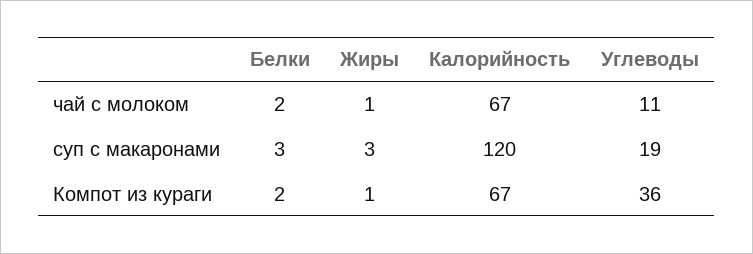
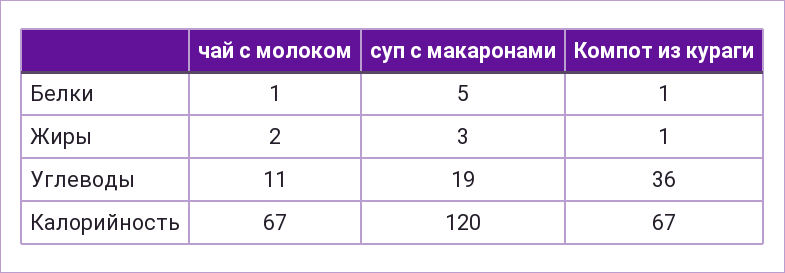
  {
    "Белки": {
-     "чай с молоком": 2,
+     "чай с молоком": 1,
-     "суп с макаронами": 3,
+     "суп с макаронами": 5,
-     "Компот из кураги": 2
+     "Компот из кураги": 1
    },
    "Жиры": {
-     "чай с молоком": 1,
+     "чай с молоком": 2,
      "суп с макаронами": 3,
      "Компот из кураги": 1
    },
    "Калорийность": {
      "чай с молоком": 67,
      "суп с макаронами": 120,
      "Компот из кураги": 67
    },
    "Углеводы": {
      "чай с молоком": 11,
      "суп с макаронами": 19,
      "Компот из кураги": 36
    }
  }

